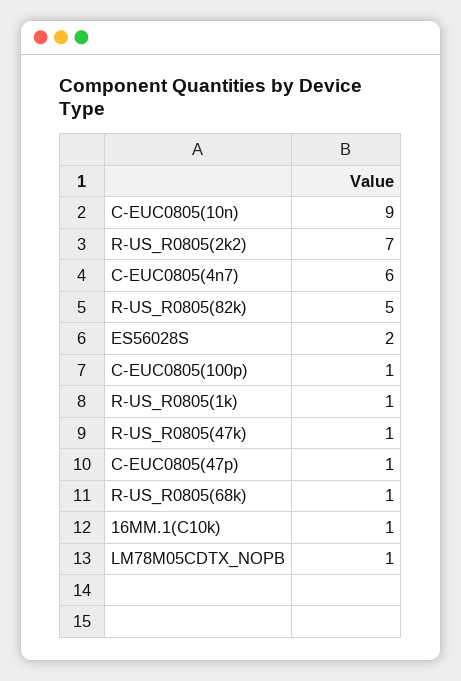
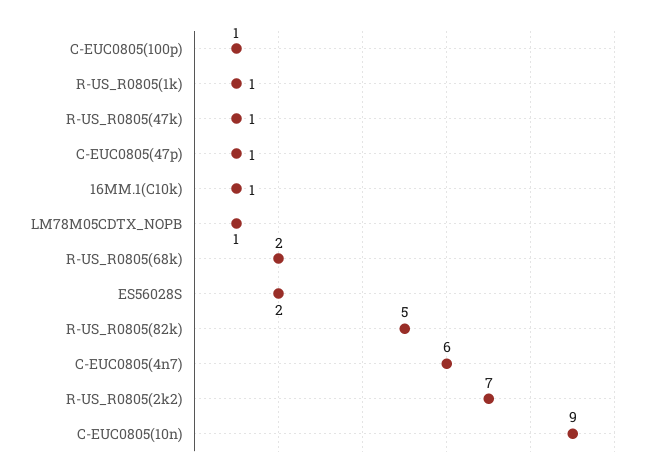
  {
    "C-EUC0805(10n)": 9,
    "R-US_R0805(2k2)": 7,
    "C-EUC0805(4n7)": 6,
    "R-US_R0805(82k)": 5,
    "ES56028S": 2,
    "C-EUC0805(100p)": 1,
    "R-US_R0805(1k)": 1,
    "R-US_R0805(47k)": 1,
    "C-EUC0805(47p)": 1,
-   "R-US_R0805(68k)": 1,
+   "R-US_R0805(68k)": 2,
    "16MM.1(C10k)": 1,
    "LM78M05CDTX_NOPB": 1
  }

